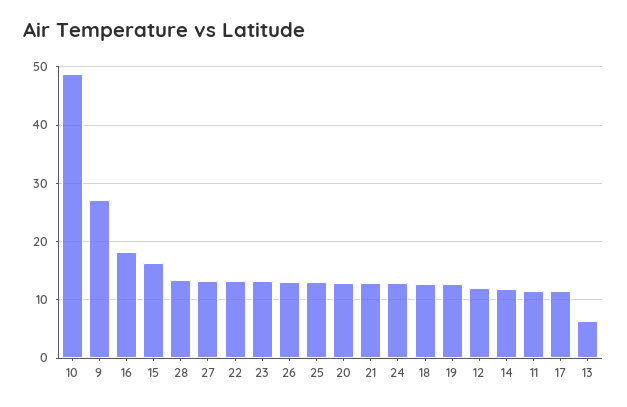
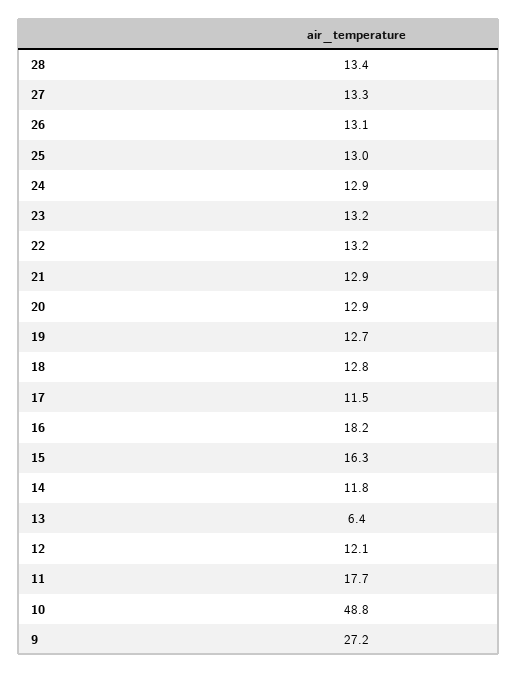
  {
    "10": 48.8,
    "9": 27.2,
    "16": 18.2,
    "15": 16.3,
    "28": 13.4,
    "27": 13.3,
    "22": 13.2,
    "23": 13.2,
    "26": 13.1,
    "25": 13,
    "20": 12.9,
    "21": 12.9,
    "24": 12.9,
    "18": 12.8,
    "19": 12.7,
    "12": 12.1,
    "14": 11.8,
-   "11": 12,
+   "11": 17.7,
    "17": 11.5,
    "13": 6.4
  }

